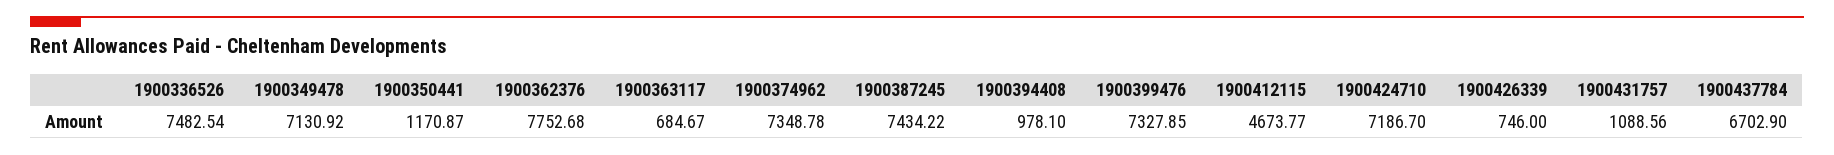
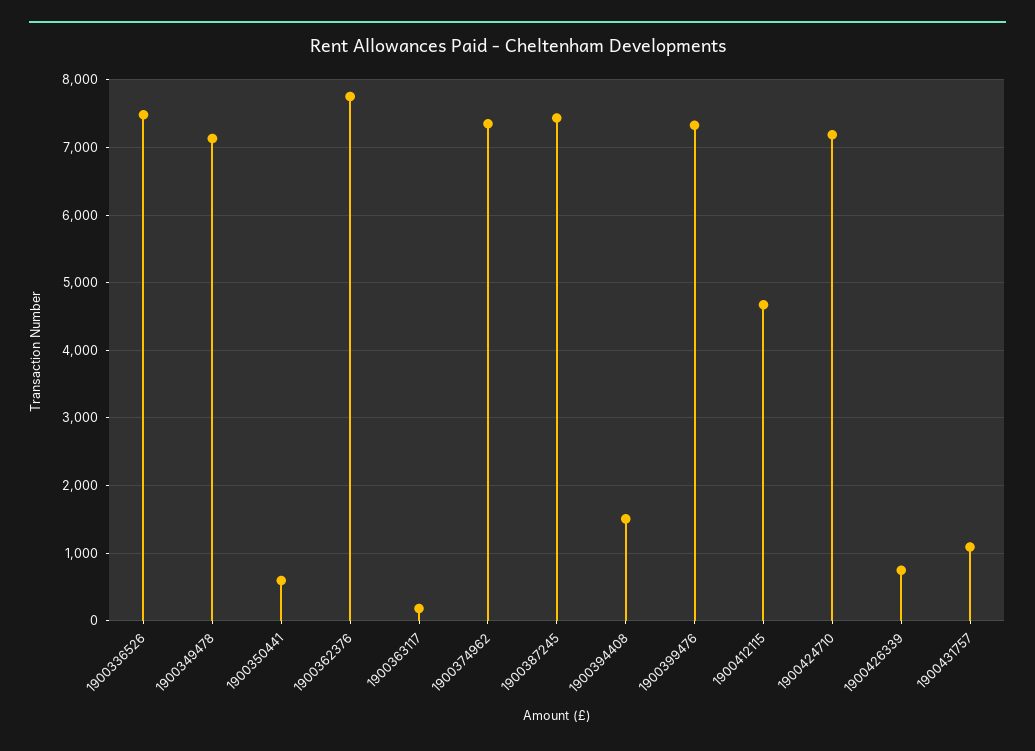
  {
    "1900336526": 7482.54,
    "1900349478": 7130.92,
-   "1900350441": 1170.87,
+   "1900350441": 600,
    "1900362376": 7752.68,
-   "1900363117": 684.67,
+   "1900363117": 200,
    "1900374962": 7348.78,
    "1900387245": 7434.22,
-   "1900394408": 978.1,
+   "1900394408": 1500,
    "1900399476": 7327.85,
    "1900412115": 4673.77,
    "1900424710": 7186.7,
    "1900426339": 746,
-   "1900431757": 1088.56,
+   "1900431757": 1088.56
-   "1900437784": 6702.9
  }

